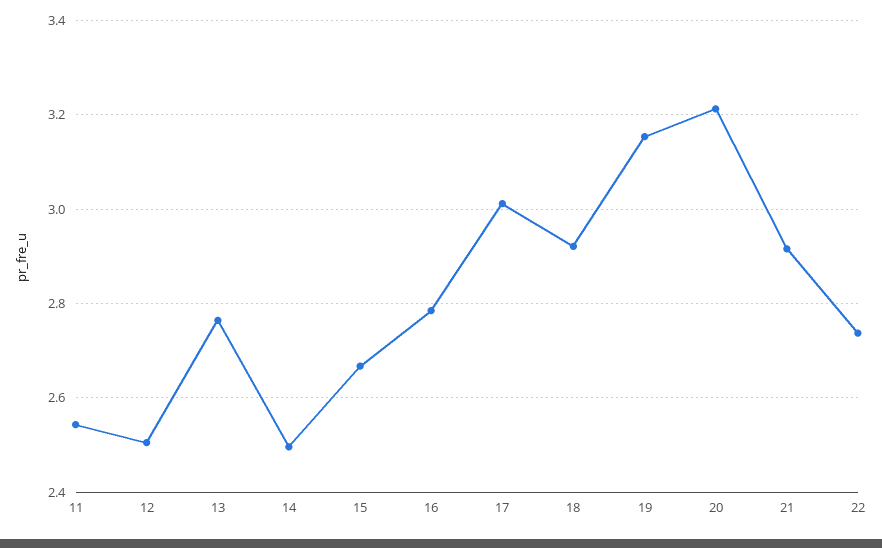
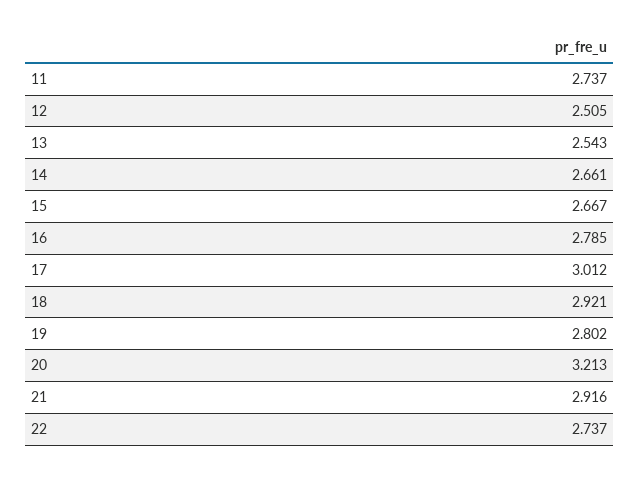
  {
-   "11": 2.54,
+   "11": 2.737,
    "12": 2.505,
-   "13": 2.76,
+   "13": 2.543,
-   "14": 2.5,
+   "14": 2.661,
    "15": 2.667,
    "16": 2.785,
    "17": 3.012,
    "18": 2.921,
-   "19": 3.16,
+   "19": 2.802,
    "20": 3.213,
    "21": 2.916,
    "22": 2.737
  }

